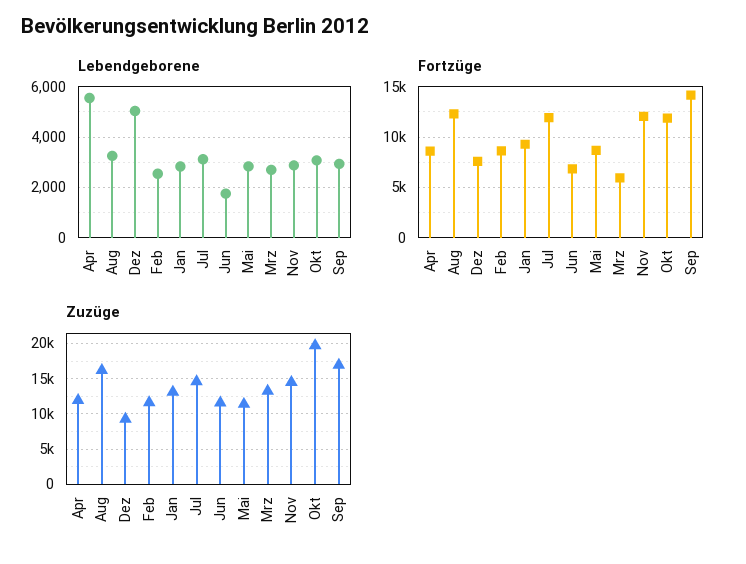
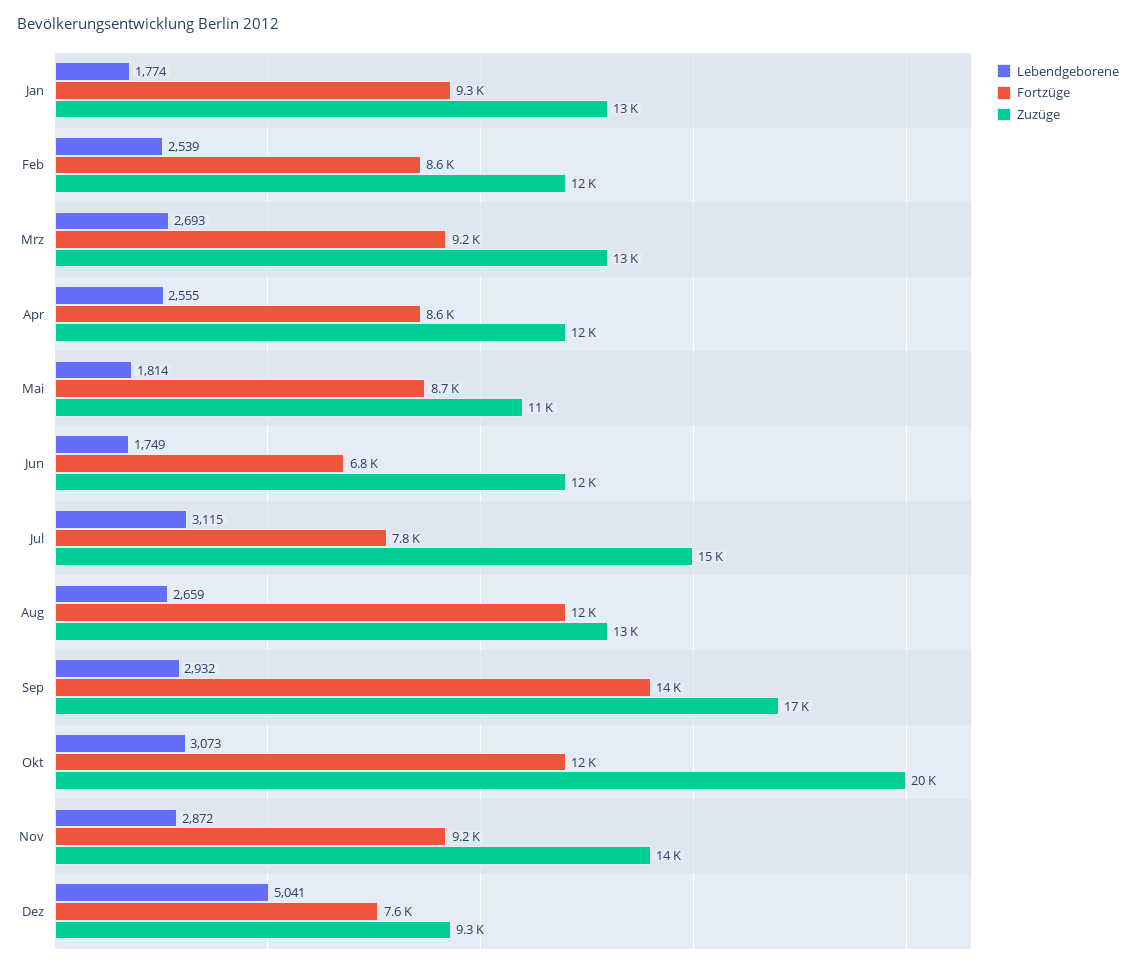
  {
    "Lebendgeborene": {
-     "Apr": 5500,
+     "Apr": 2555,
-     "Aug": 3250,
+     "Aug": 2659,
      "Dez": 5041,
      "Feb": 2539,
-     "Jan": 2750,
+     "Jan": 1774,
      "Jul": 3115,
      "Jun": 1749,
-     "Mai": 2750,
+     "Mai": 1814,
      "Mrz": 2693,
      "Nov": 2872,
      "Okt": 3073,
      "Sep": 2932
    },
    "Fortzüge": {
      "Apr": 8600,
      "Aug": 12000,
      "Dez": 7600,
      "Feb": 8600,
      "Jan": 9300,
-     "Jul": 12000,
+     "Jul": 7800,
      "Jun": 6800,
      "Mai": 8700,
-     "Mrz": 6000,
+     "Mrz": 9200,
-     "Nov": 12000,
+     "Nov": 9200,
      "Okt": 12000,
      "Sep": 14000
    },
    "Zuzüge": {
      "Apr": 12000,
-     "Aug": 16000,
+     "Aug": 13000,
      "Dez": 9300,
      "Feb": 12000,
      "Jan": 13000,
      "Jul": 15000,
      "Jun": 12000,
      "Mai": 11000,
      "Mrz": 13000,
      "Nov": 14000,
      "Okt": 20000,
      "Sep": 17000
    }
  }

